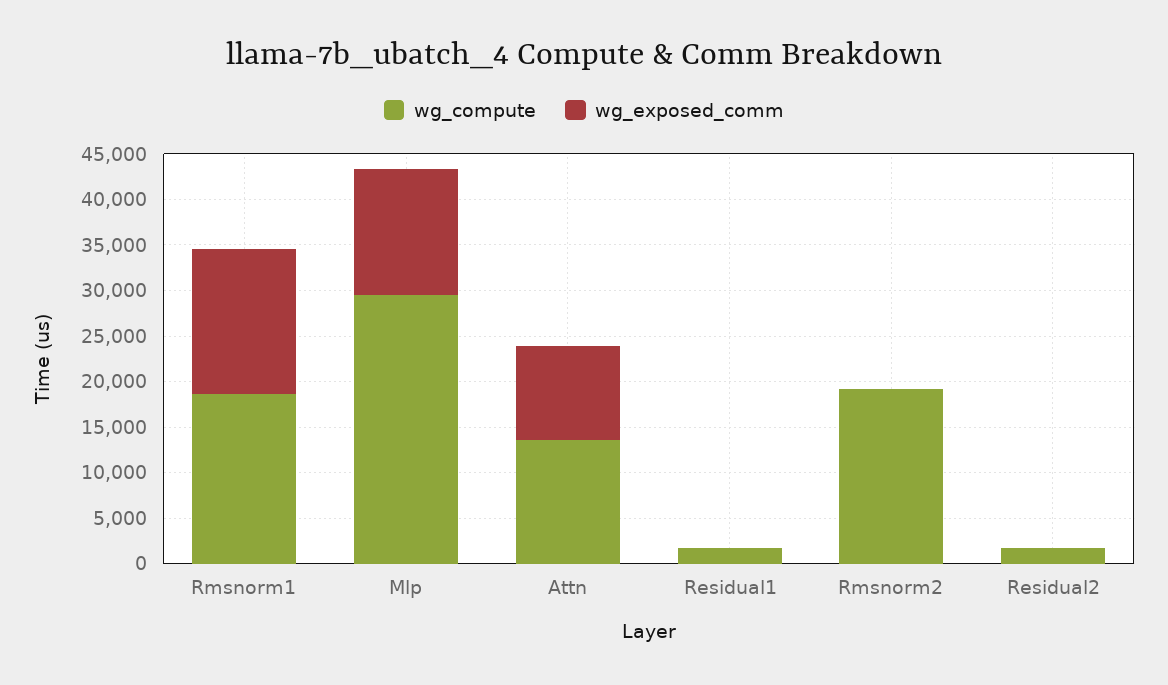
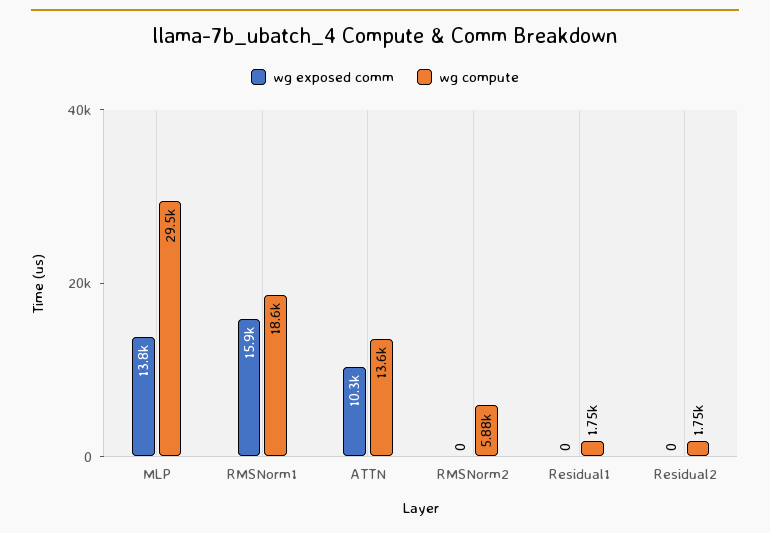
  {
    "wg_compute": {
      "Rmsnorm1": 18600,
      "Mlp": 29500,
      "Attn": 13600,
      "Residual1": 1750,
-     "Rmsnorm2": 19000,
+     "Rmsnorm2": 5880,
      "Residual2": 1750
    },
    "wg_exposed_comm": {
      "Rmsnorm1": 15900,
      "Mlp": 13800,
      "Attn": 10300,
      "Residual1": 0,
      "Rmsnorm2": 0,
      "Residual2": 0
    }
  }

